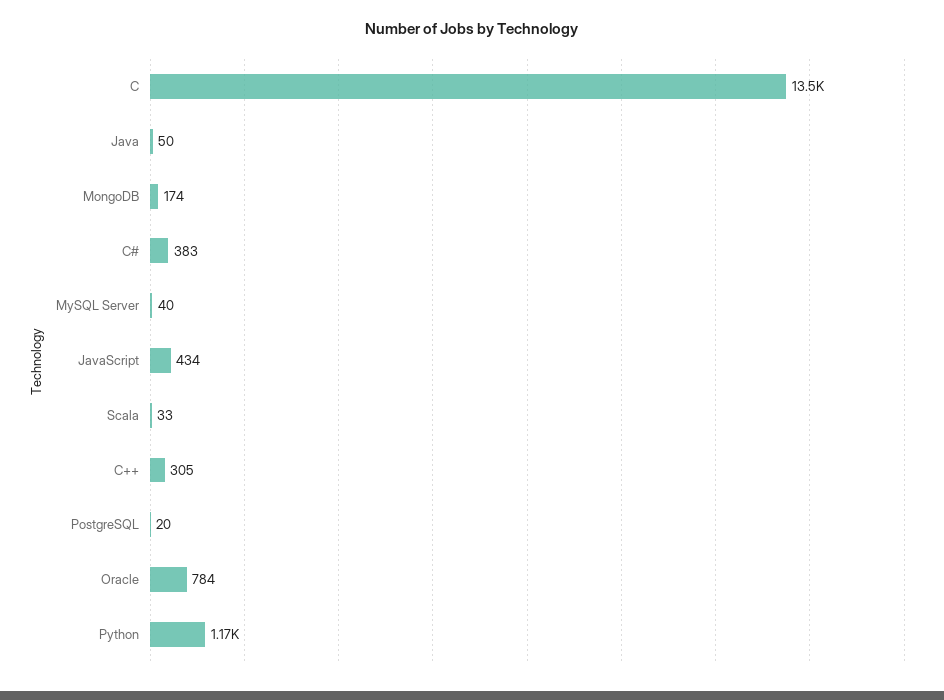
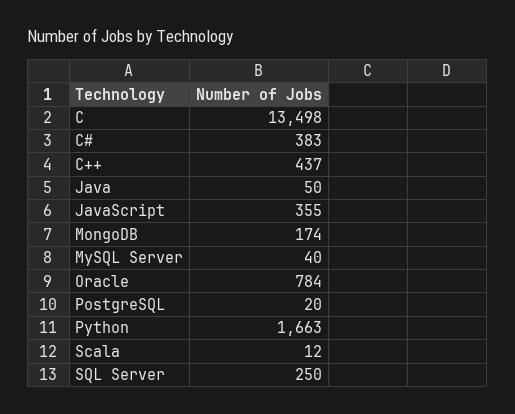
  {
    "C": 13498,
    "Java": 50,
    "MongoDB": 174,
    "C#": 383,
    "MySQL Server": 40,
-   "JavaScript": 434,
+   "JavaScript": 355,
-   "Scala": 33,
+   "Scala": 12,
-   "C++": 305,
+   "C++": 437,
    "PostgreSQL": 20,
    "Oracle": 784,
-   "Python": 1170
+   "Python": 1663,
+   "SQL Server": 250
  }

